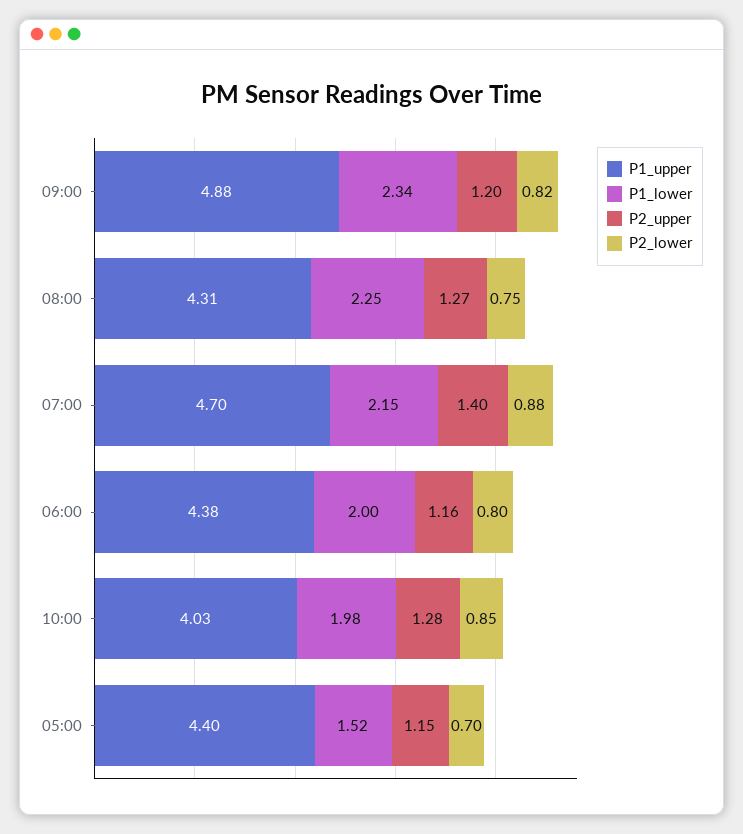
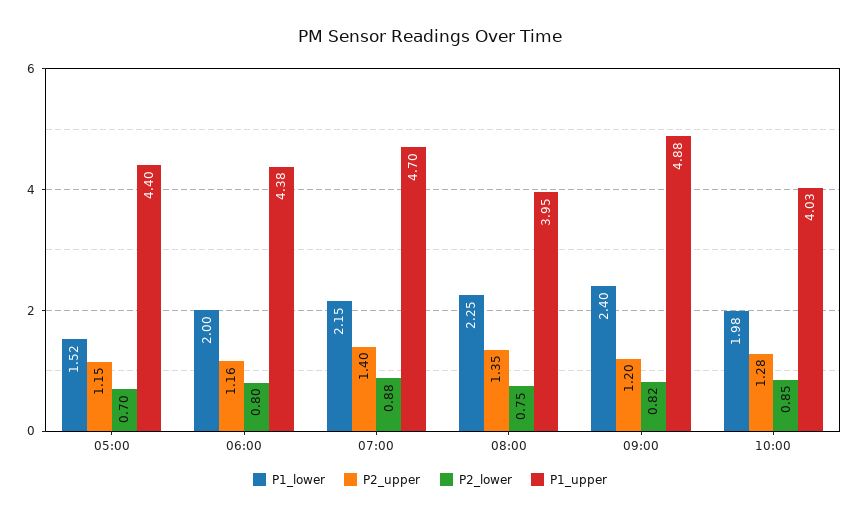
  {
    "P1_upper": {
      "09:00": 4.88,
-     "08:00": 4.31,
+     "08:00": 3.95,
      "07:00": 4.7,
      "06:00": 4.38,
      "10:00": 4.03,
      "05:00": 4.4
    },
    "P1_lower": {
-     "09:00": 2.34,
+     "09:00": 2.4,
      "08:00": 2.25,
      "07:00": 2.15,
      "06:00": 2,
      "10:00": 1.98,
      "05:00": 1.52
    },
    "P2_upper": {
      "09:00": 1.2,
-     "08:00": 1.27,
+     "08:00": 1.35,
      "07:00": 1.4,
      "06:00": 1.16,
      "10:00": 1.28,
      "05:00": 1.15
    },
    "P2_lower": {
      "09:00": 0.82,
      "08:00": 0.75,
      "07:00": 0.88,
      "06:00": 0.8,
      "10:00": 0.85,
      "05:00": 0.7
    }
  }

